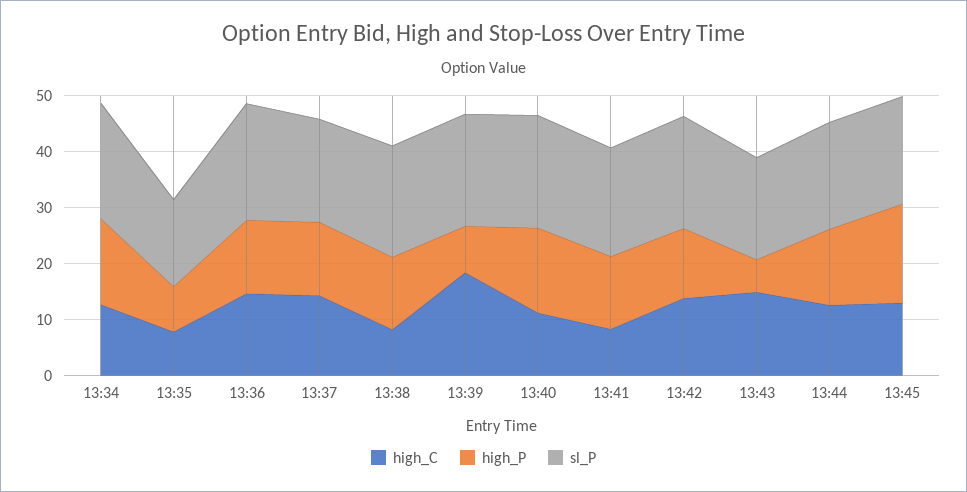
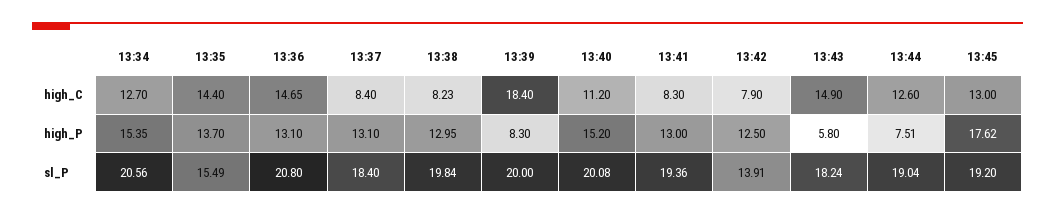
  {
    "high_C": {
      "13:34": 12.7,
-     "13:35": 8,
+     "13:35": 14.4,
      "13:36": 14.65,
-     "13:37": 14,
+     "13:37": 8.4,
      "13:38": 8.23,
      "13:39": 18.4,
      "13:40": 11.2,
      "13:41": 8.3,
-     "13:42": 14,
+     "13:42": 7.9,
      "13:43": 14.9,
      "13:44": 12.6,
      "13:45": 13
    },
    "high_P": {
      "13:34": 15.35,
-     "13:35": 8,
+     "13:35": 13.7,
      "13:36": 13.1,
      "13:37": 13.1,
      "13:38": 12.95,
      "13:39": 8.3,
      "13:40": 15.2,
      "13:41": 13,
      "13:42": 12.5,
      "13:43": 5.8,
-     "13:44": 14,
+     "13:44": 7.51,
      "13:45": 17.62
    },
    "sl_P": {
      "13:34": 20.56,
      "13:35": 15.49,
      "13:36": 20.8,
      "13:37": 18.4,
      "13:38": 19.84,
      "13:39": 20,
      "13:40": 20.08,
      "13:41": 19.36,
-     "13:42": 20,
+     "13:42": 13.91,
      "13:43": 18.24,
      "13:44": 19.04,
      "13:45": 19.2
    }
  }

